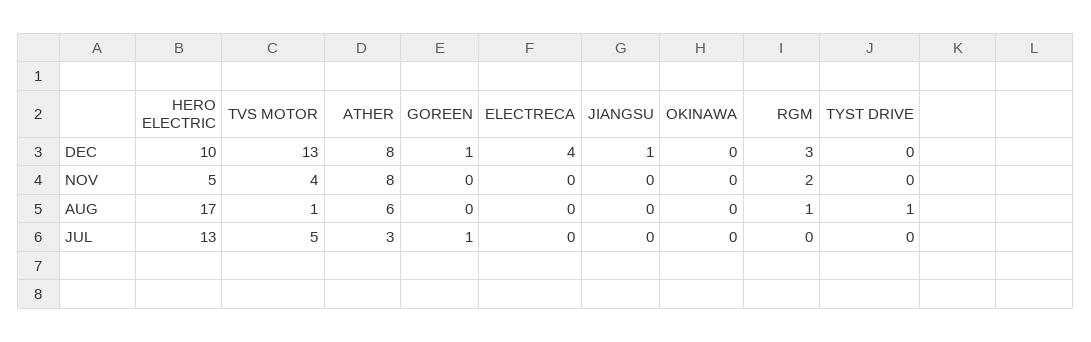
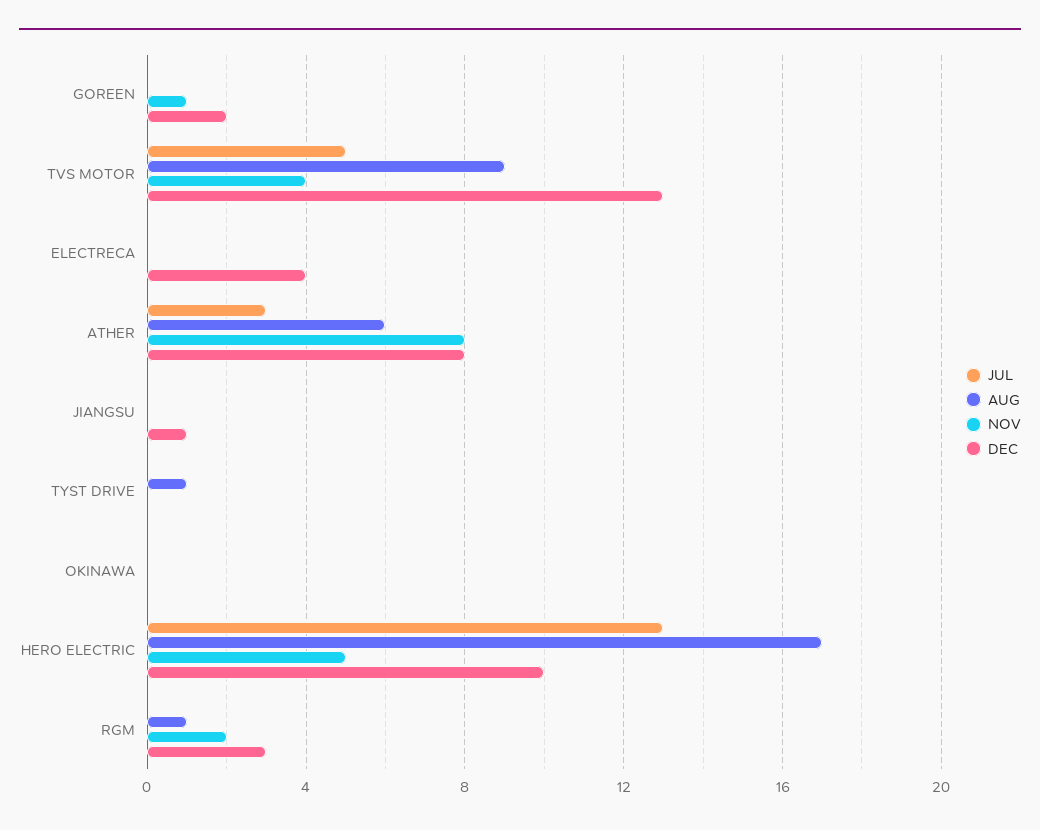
  {
    "DEC": {
      "HERO ELECTRIC": 10,
      "TVS MOTOR": 13,
      "ATHER": 8,
-     "GOREEN": 1,
+     "GOREEN": 2,
      "ELECTRECA": 4,
      "JIANGSU": 1,
      "OKINAWA": 0,
      "RGM": 3,
      "TYST DRIVE": 0
    },
    "NOV": {
      "HERO ELECTRIC": 5,
      "TVS MOTOR": 4,
      "ATHER": 8,
-     "GOREEN": 0,
+     "GOREEN": 1,
      "ELECTRECA": 0,
      "JIANGSU": 0,
      "OKINAWA": 0,
      "RGM": 2,
      "TYST DRIVE": 0
    },
    "AUG": {
      "HERO ELECTRIC": 17,
-     "TVS MOTOR": 1,
+     "TVS MOTOR": 9,
      "ATHER": 6,
      "GOREEN": 0,
      "ELECTRECA": 0,
      "JIANGSU": 0,
      "OKINAWA": 0,
      "RGM": 1,
      "TYST DRIVE": 1
    },
    "JUL": {
      "HERO ELECTRIC": 13,
      "TVS MOTOR": 5,
      "ATHER": 3,
-     "GOREEN": 1,
+     "GOREEN": 0,
      "ELECTRECA": 0,
      "JIANGSU": 0,
      "OKINAWA": 0,
      "RGM": 0,
      "TYST DRIVE": 0
    }
  }

